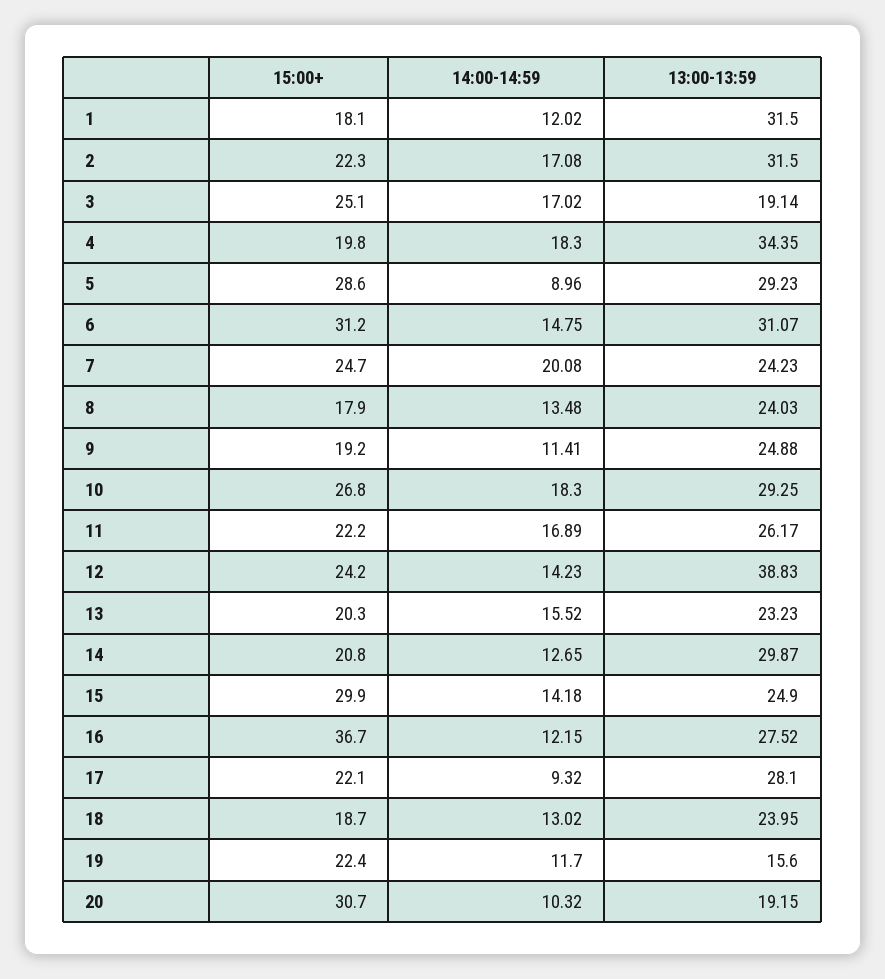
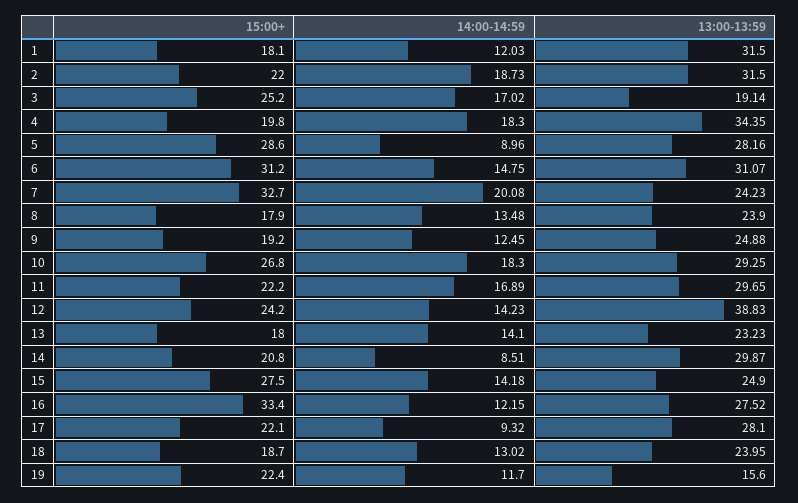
  {
    "15:00+": {
      "1": 18.1,
-     "2": 22.3,
+     "2": 22,
-     "3": 25.1,
+     "3": 25.2,
      "4": 19.8,
      "5": 28.6,
      "6": 31.2,
-     "7": 24.7,
+     "7": 32.7,
      "8": 17.9,
      "9": 19.2,
      "10": 26.8,
      "11": 22.2,
      "12": 24.2,
-     "13": 20.3,
+     "13": 18,
      "14": 20.8,
-     "15": 29.9,
+     "15": 27.5,
-     "16": 36.7,
+     "16": 33.4,
      "17": 22.1,
      "18": 18.7,
-     "19": 22.4,
+     "19": 22.4
-     "20": 30.7
    },
    "14:00-14:59": {
-     "1": 12.02,
+     "1": 12.03,
-     "2": 17.08,
+     "2": 18.73,
      "3": 17.02,
      "4": 18.3,
      "5": 8.96,
      "6": 14.75,
      "7": 20.08,
      "8": 13.48,
-     "9": 11.41,
+     "9": 12.45,
      "10": 18.3,
      "11": 16.89,
      "12": 14.23,
-     "13": 15.52,
+     "13": 14.1,
-     "14": 12.65,
+     "14": 8.51,
      "15": 14.18,
      "16": 12.15,
      "17": 9.32,
      "18": 13.02,
-     "19": 11.7,
+     "19": 11.7
-     "20": 10.32
    },
    "13:00-13:59": {
      "1": 31.5,
      "2": 31.5,
      "3": 19.14,
      "4": 34.35,
-     "5": 29.23,
+     "5": 28.16,
      "6": 31.07,
      "7": 24.23,
-     "8": 24.03,
+     "8": 23.9,
      "9": 24.88,
      "10": 29.25,
-     "11": 26.17,
+     "11": 29.65,
      "12": 38.83,
      "13": 23.23,
      "14": 29.87,
      "15": 24.9,
      "16": 27.52,
      "17": 28.1,
      "18": 23.95,
-     "19": 15.6,
+     "19": 15.6
-     "20": 19.15
    }
  }

